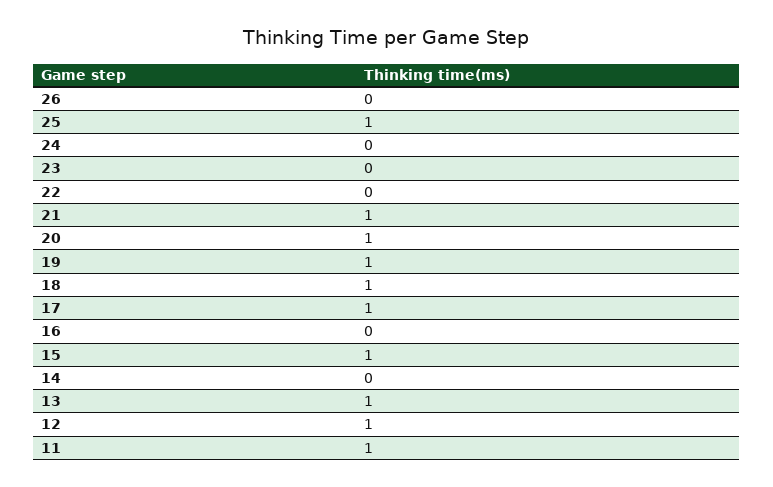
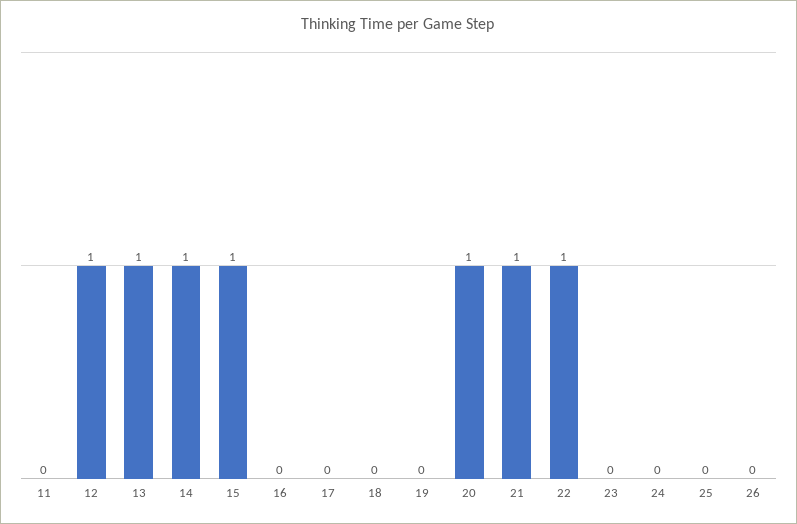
  {
    "26": 0,
-   "25": 1,
+   "25": 0,
    "24": 0,
    "23": 0,
-   "22": 0,
+   "22": 1,
    "21": 1,
    "20": 1,
-   "19": 1,
+   "19": 0,
-   "18": 1,
+   "18": 0,
-   "17": 1,
+   "17": 0,
    "16": 0,
    "15": 1,
-   "14": 0,
+   "14": 1,
    "13": 1,
    "12": 1,
-   "11": 1
+   "11": 0
  }

